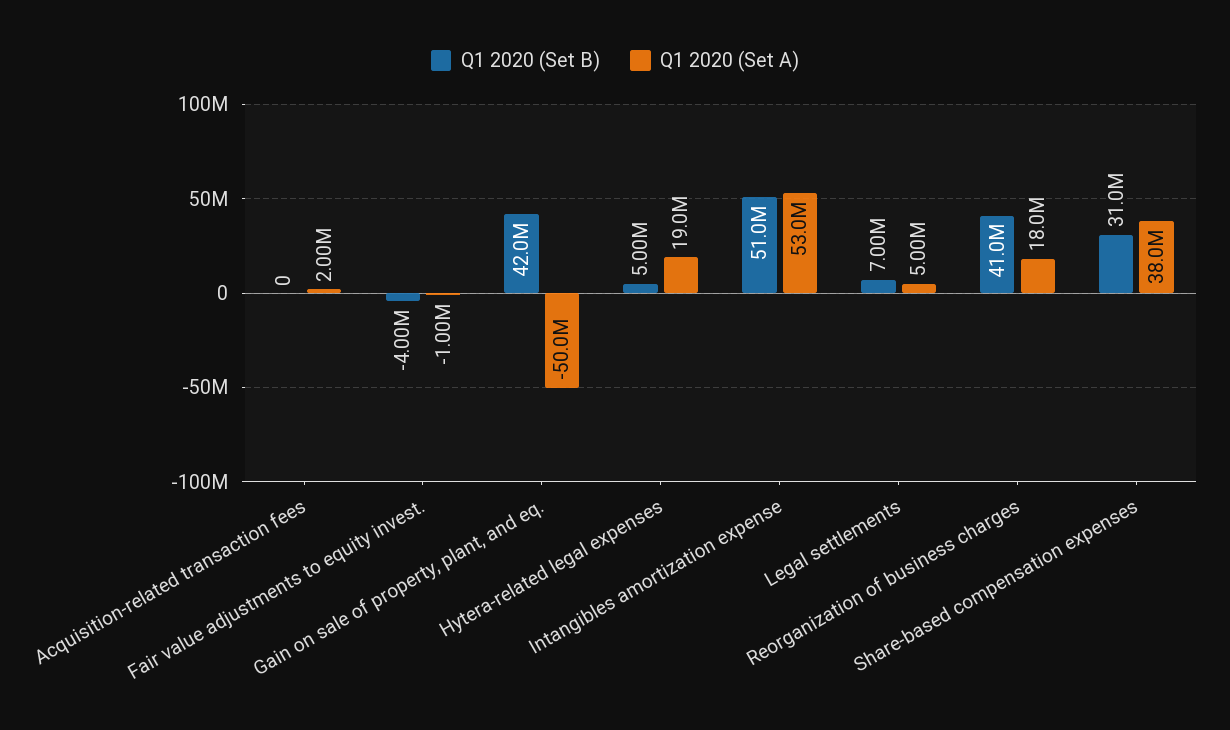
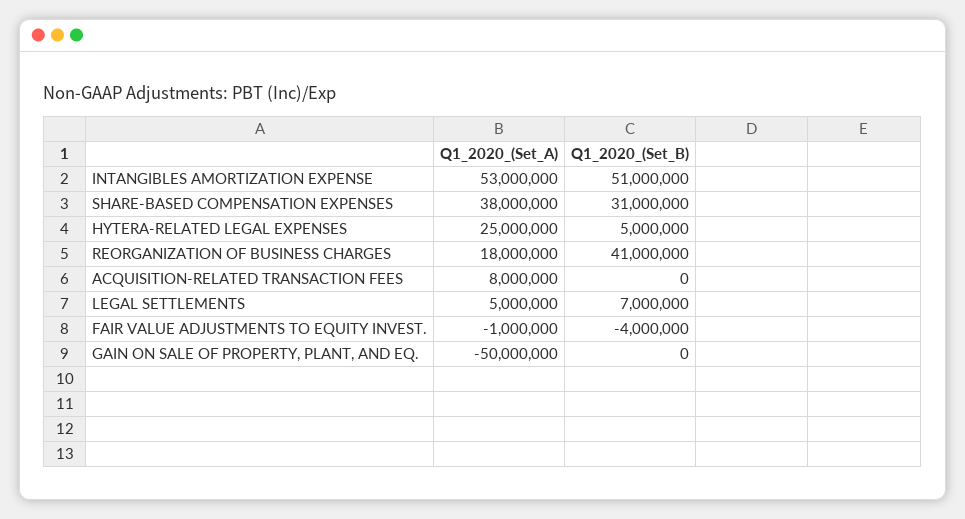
  {
    "Q1 2020 (Set B)": {
      "Acquisition-related transaction fees": 0,
      "Fair value adjustments to equity invest.": -4000000,
-     "Gain on sale of property, plant, and eq.": 42000000,
+     "Gain on sale of property, plant, and eq.": 0,
      "Hytera-related legal expenses": 5000000,
      "Intangibles amortization expense": 51000000,
      "Legal settlements": 7000000,
      "Reorganization of business charges": 41000000,
      "Share-based compensation expenses": 31000000
    },
    "Q1 2020 (Set A)": {
-     "Acquisition-related transaction fees": 2000000,
+     "Acquisition-related transaction fees": 8000000,
      "Fair value adjustments to equity invest.": -1000000,
      "Gain on sale of property, plant, and eq.": -50000000,
-     "Hytera-related legal expenses": 19000000,
+     "Hytera-related legal expenses": 25000000,
      "Intangibles amortization expense": 53000000,
      "Legal settlements": 5000000,
      "Reorganization of business charges": 18000000,
      "Share-based compensation expenses": 38000000
    }
  }

